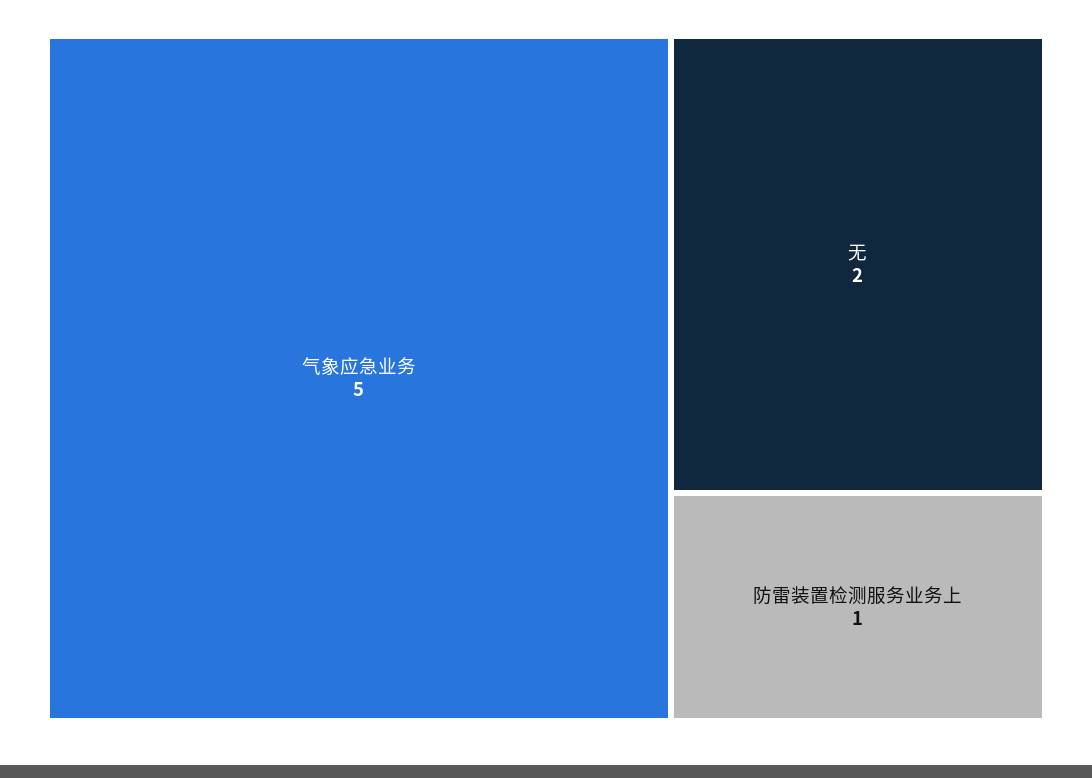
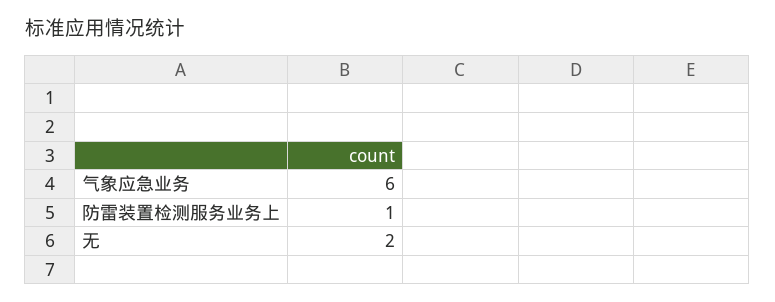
  {
-   "气象应急业务": 5,
+   "气象应急业务": 6,
    "无": 2,
    "防雷装置检测服务业务上": 1
  }

